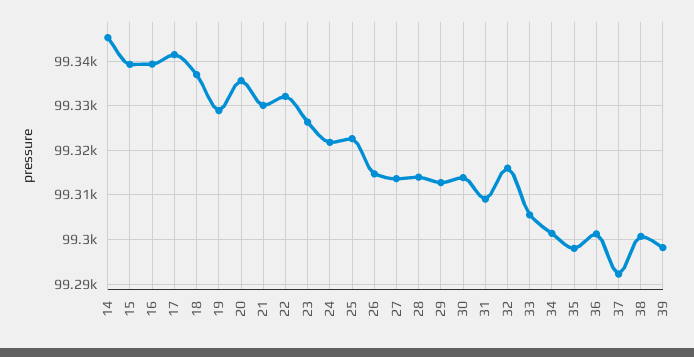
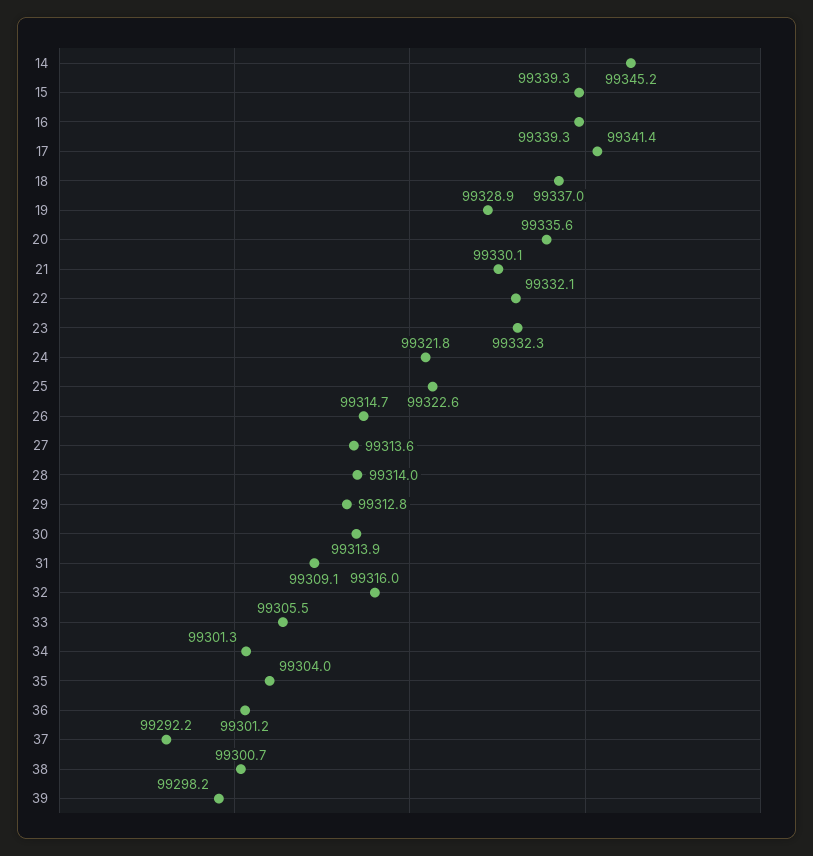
  {
    "14": 99345.2,
    "15": 99339.3,
    "16": 99339.3,
    "17": 99341.4,
    "18": 99337,
    "19": 99328.9,
    "20": 99335.6,
    "21": 99330.1,
    "22": 99332.1,
-   "23": 99326,
+   "23": 99332.3,
    "24": 99321.8,
    "25": 99322.6,
    "26": 99314.7,
    "27": 99313.6,
    "28": 99314,
    "29": 99312.8,
    "30": 99313.9,
    "31": 99309.1,
    "32": 99316,
    "33": 99305.5,
    "34": 99301.3,
-   "35": 99298,
+   "35": 99304,
    "36": 99301.2,
    "37": 99292.2,
    "38": 99300.7,
    "39": 99298.2
  }

